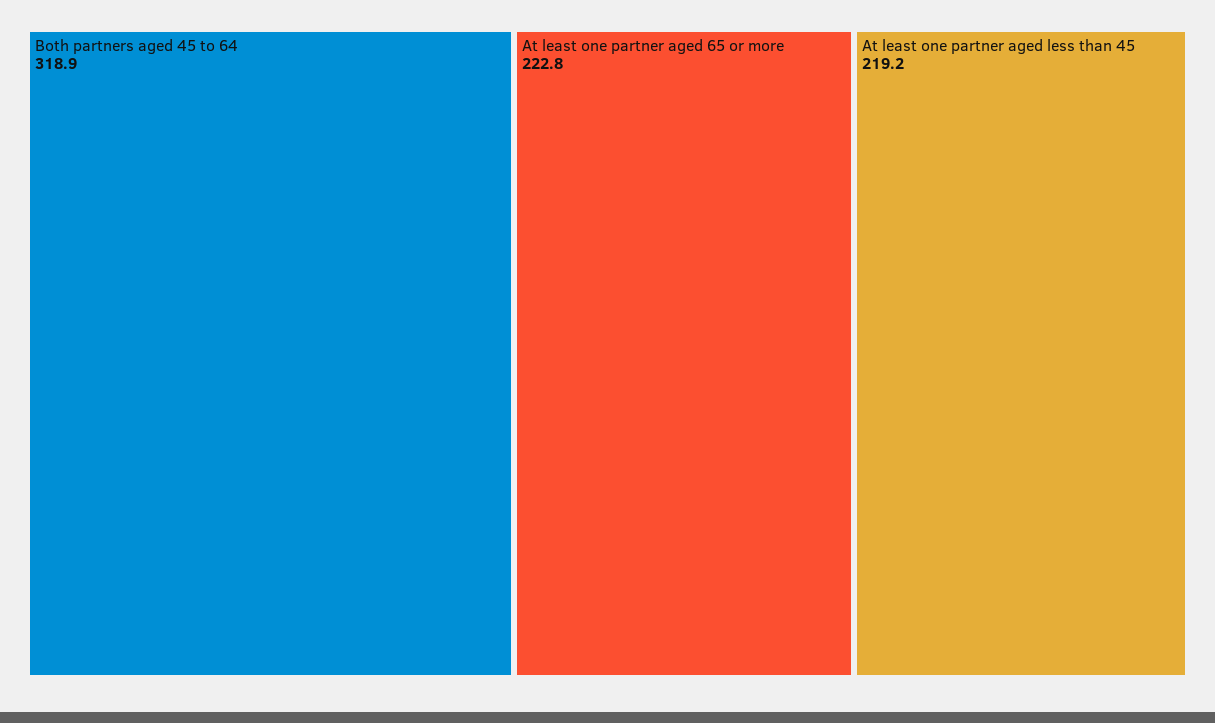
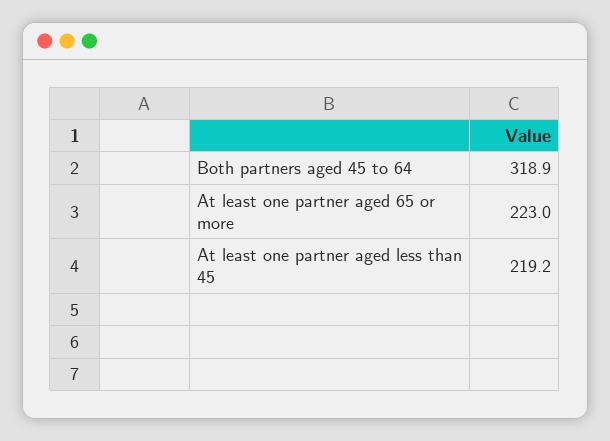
  {
    "Both partners aged 45 to 64": 318.9,
-   "At least one partner aged 65 or more": 222.8,
+   "At least one partner aged 65 or more": 223,
    "At least one partner aged less than 45": 219.2
  }

